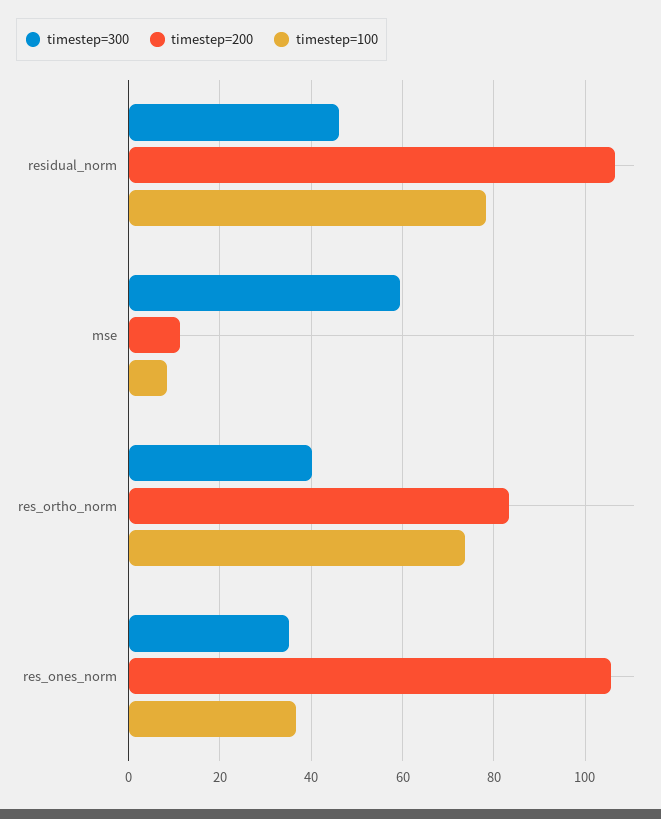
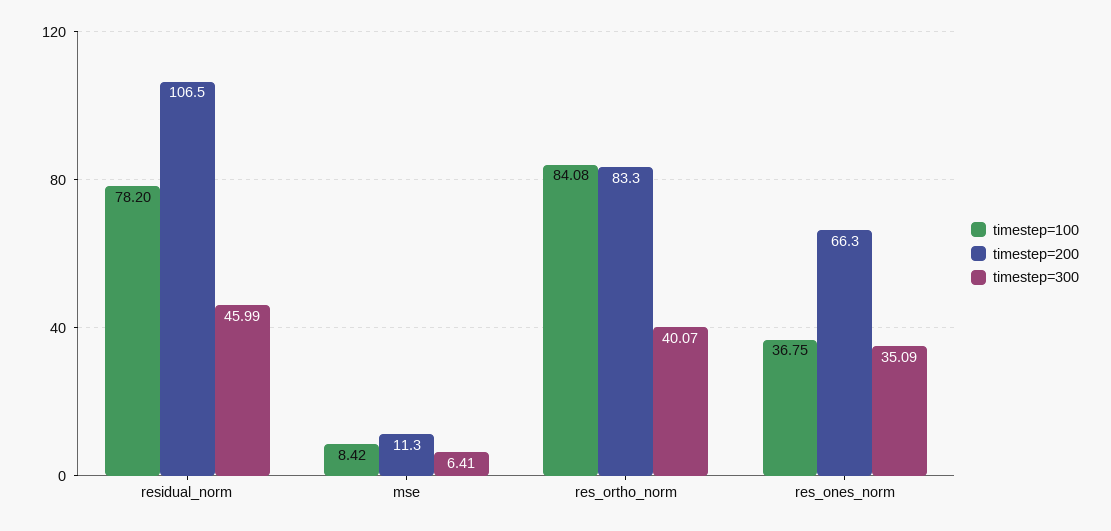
  {
    "timestep=300": {
      "residual_norm": 45.99,
-     "mse": 60,
+     "mse": 6.41,
      "res_ortho_norm": 40.07,
      "res_ones_norm": 35.09
    },
    "timestep=200": {
      "residual_norm": 106.5,
      "mse": 11.3,
      "res_ortho_norm": 83.3,
-     "res_ones_norm": 106
+     "res_ones_norm": 66.3
    },
    "timestep=100": {
      "residual_norm": 78.2,
      "mse": 8.42,
-     "res_ortho_norm": 74,
+     "res_ortho_norm": 84.08,
      "res_ones_norm": 36.75
    }
  }

